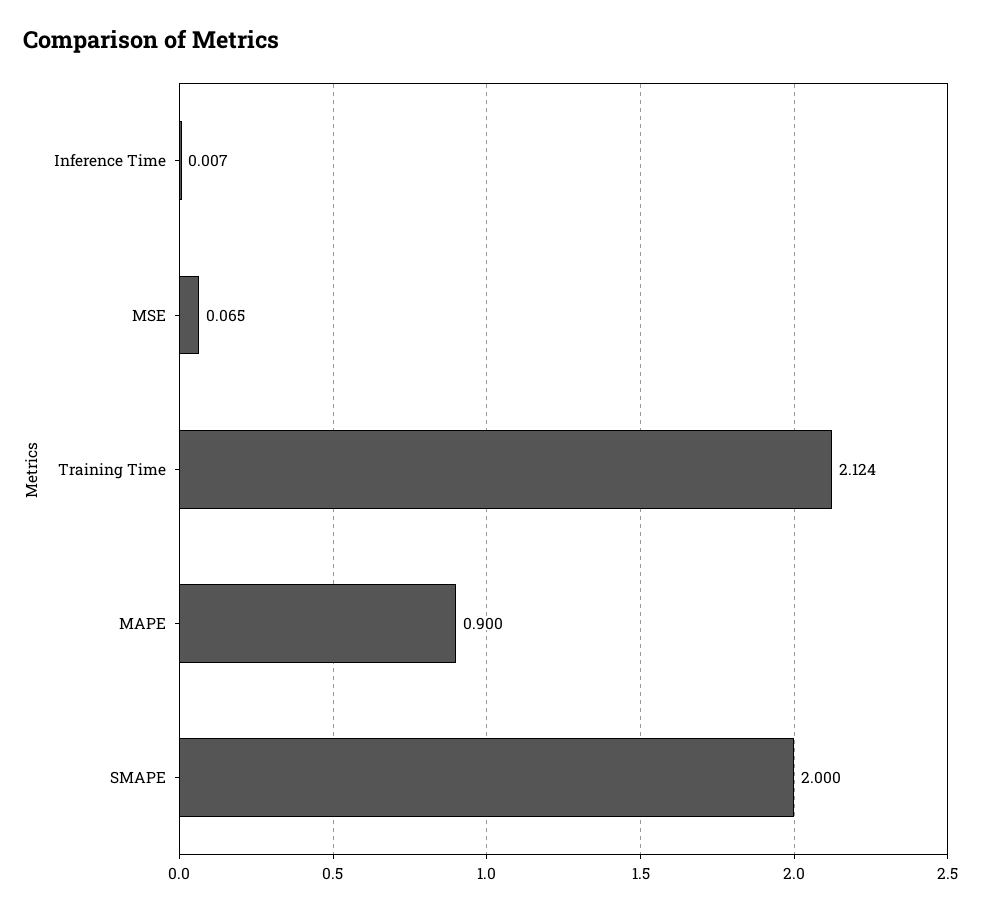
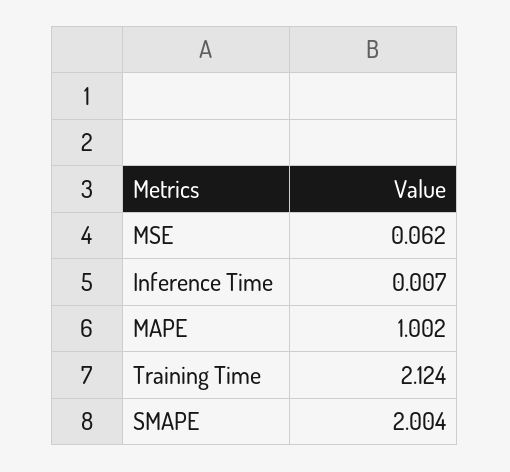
  {
    "Inference Time": 0.007,
-   "MSE": 0.065,
+   "MSE": 0.062,
    "Training Time": 2.124,
-   "MAPE": 0.9,
+   "MAPE": 1.002,
-   "SMAPE": 2
+   "SMAPE": 2.004
  }

